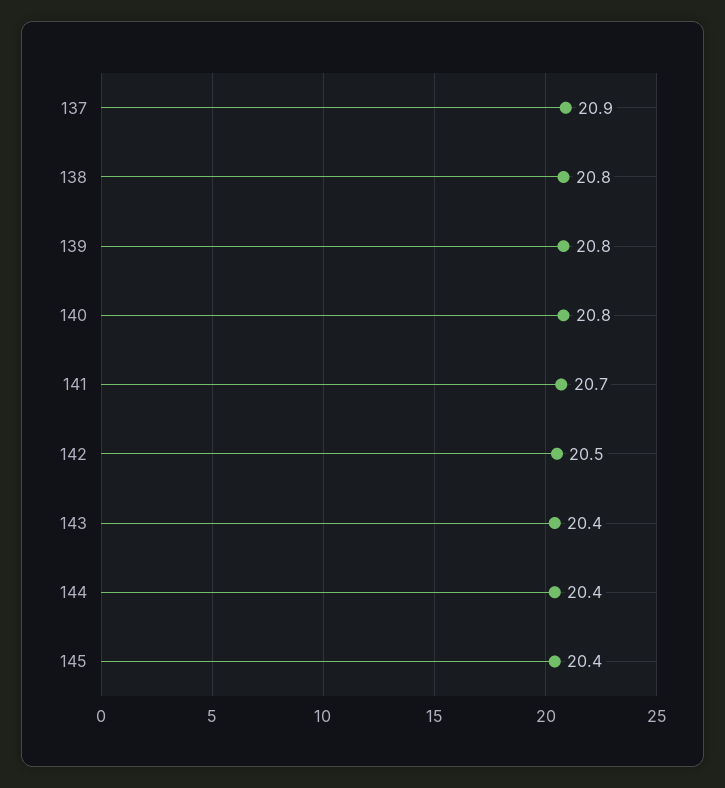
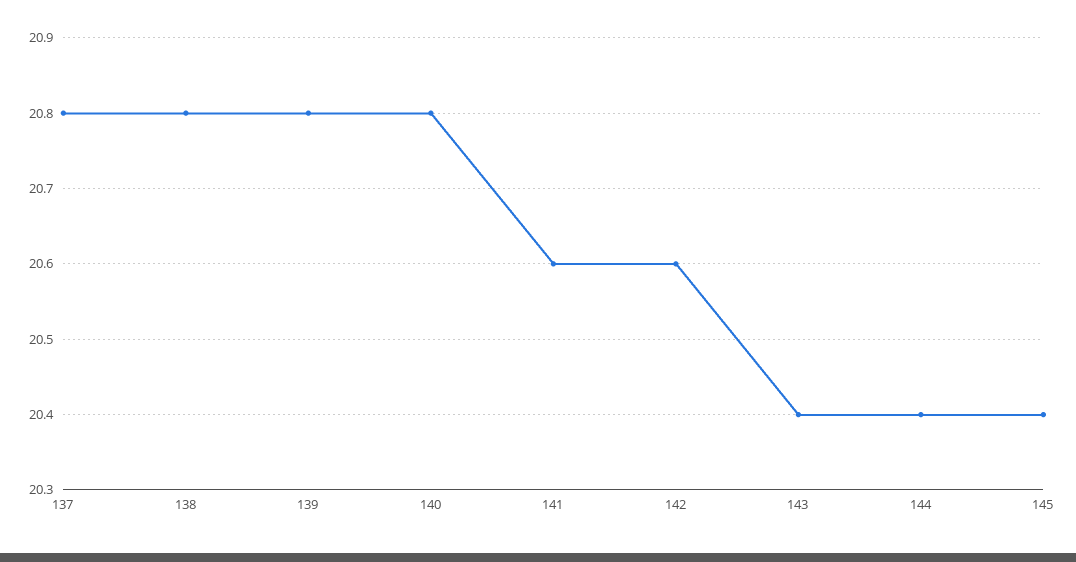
  {
-   "137": 20.9,
+   "137": 20.8,
    "138": 20.8,
    "139": 20.8,
    "140": 20.8,
-   "141": 20.7,
+   "141": 20.6,
-   "142": 20.5,
+   "142": 20.6,
    "143": 20.4,
    "144": 20.4,
    "145": 20.4
  }

